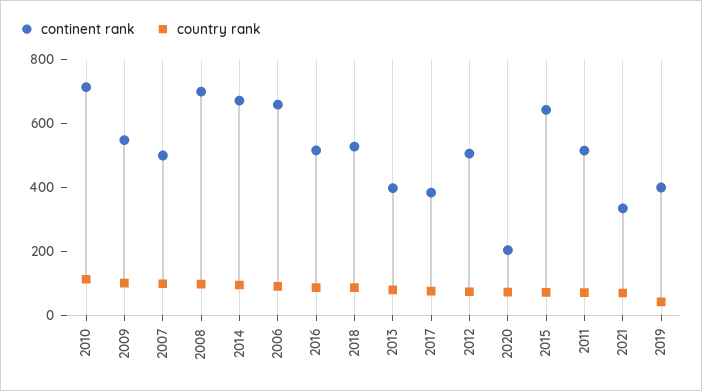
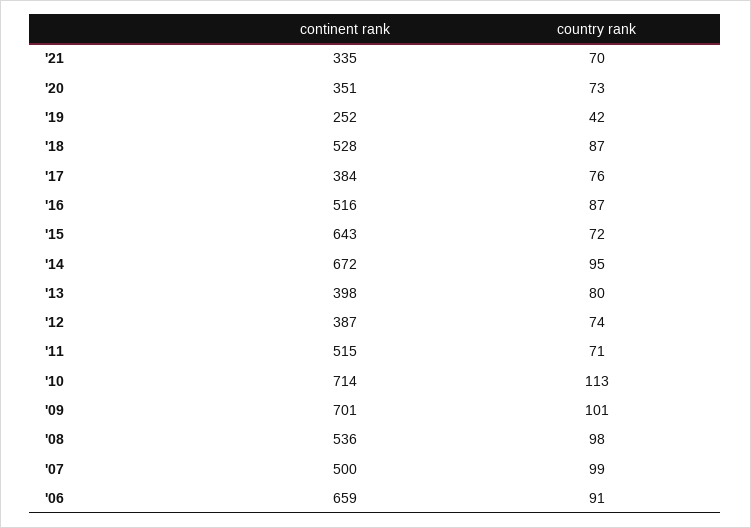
  {
    "continent rank": {
      "2010": 714,
-     "2009": 550,
+     "2009": 701,
      "2007": 500,
-     "2008": 700,
+     "2008": 536,
      "2014": 672,
      "2006": 659,
      "2016": 516,
      "2018": 528,
      "2013": 398,
      "2017": 384,
-     "2012": 500,
+     "2012": 387,
-     "2020": 200,
+     "2020": 351,
      "2015": 643,
      "2011": 515,
      "2021": 335,
-     "2019": 400
+     "2019": 252
    },
    "country rank": {
      "2010": 113,
      "2009": 101,
      "2007": 99,
      "2008": 98,
      "2014": 95,
      "2006": 91,
      "2016": 87,
      "2018": 87,
      "2013": 80,
      "2017": 76,
      "2012": 74,
      "2020": 73,
      "2015": 72,
      "2011": 71,
      "2021": 70,
      "2019": 42
    }
  }

